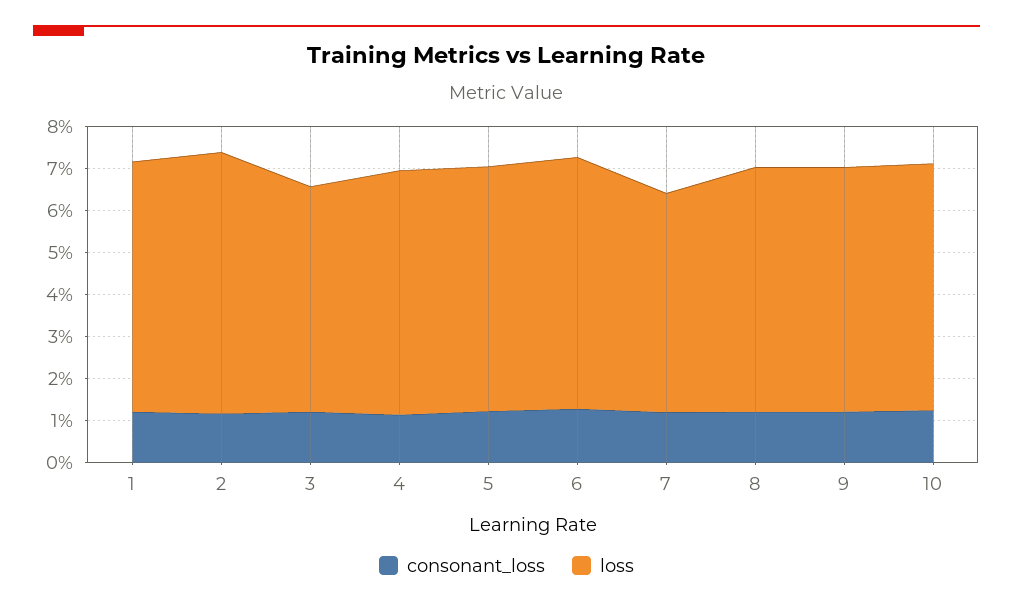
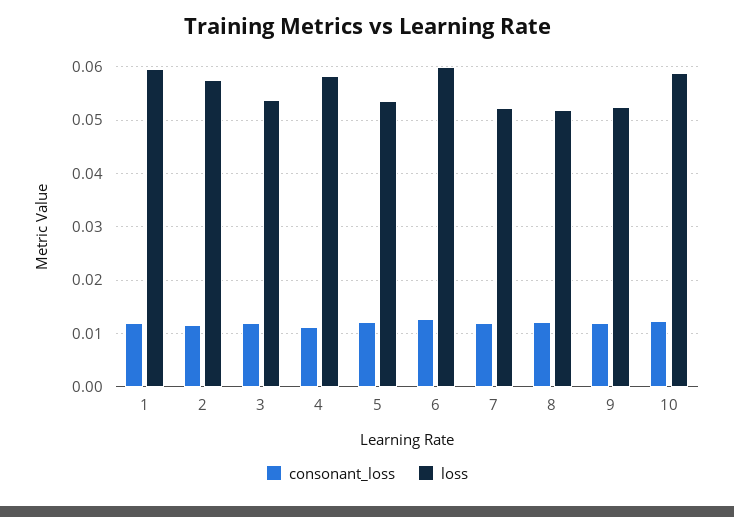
  {
    "consonant_loss": {
      "1": 0.012,
      "2": 0.012,
      "3": 0.012,
      "4": 0.012,
      "5": 0.012,
      "6": 0.012,
      "7": 0.012,
      "8": 0.012,
      "9": 0.012,
      "10": 0.012
    },
    "loss": {
      "1": 0.06,
-     "2": 0.062,
+     "2": 0.058,
      "3": 0.054,
      "4": 0.058,
-     "5": 0.058,
+     "5": 0.054,
      "6": 0.06,
      "7": 0.052,
-     "8": 0.058,
+     "8": 0.052,
-     "9": 0.058,
+     "9": 0.052,
      "10": 0.058
    }
  }

